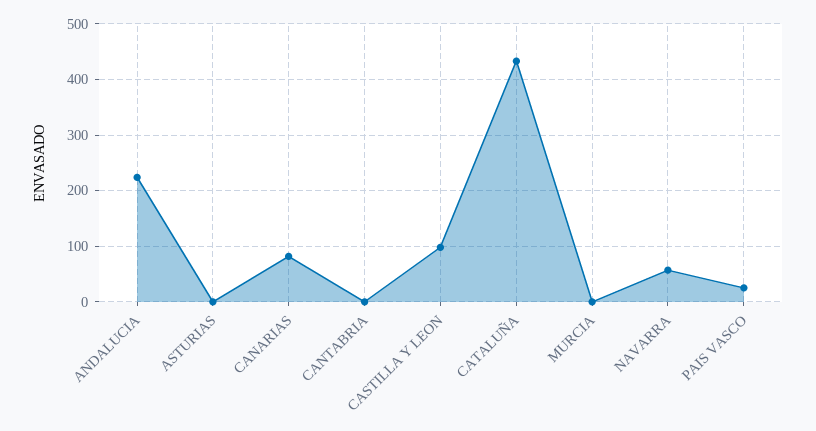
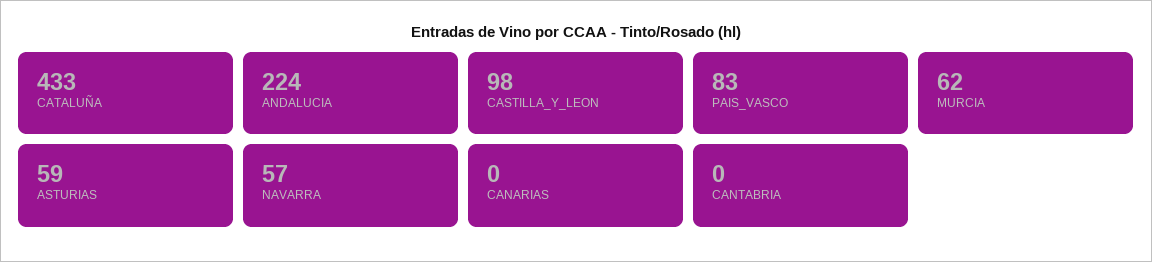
  {
    "ANDALUCIA": 224,
-   "ASTURIAS": 0,
+   "ASTURIAS": 59,
-   "CANARIAS": 80,
+   "CANARIAS": 0,
    "CANTABRIA": 0,
    "CASTILLA Y LEON": 98,
    "CATALUÑA": 433,
-   "MURCIA": 0,
+   "MURCIA": 62,
    "NAVARRA": 57,
-   "PAIS VASCO": 20
+   "PAIS VASCO": 83
  }

